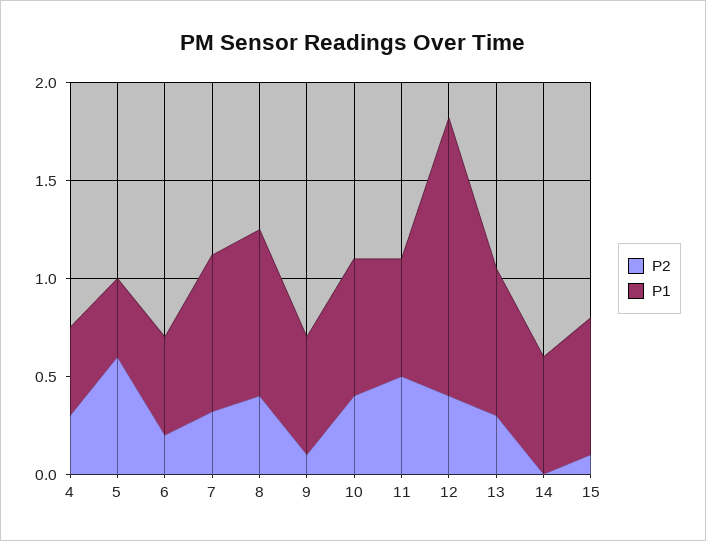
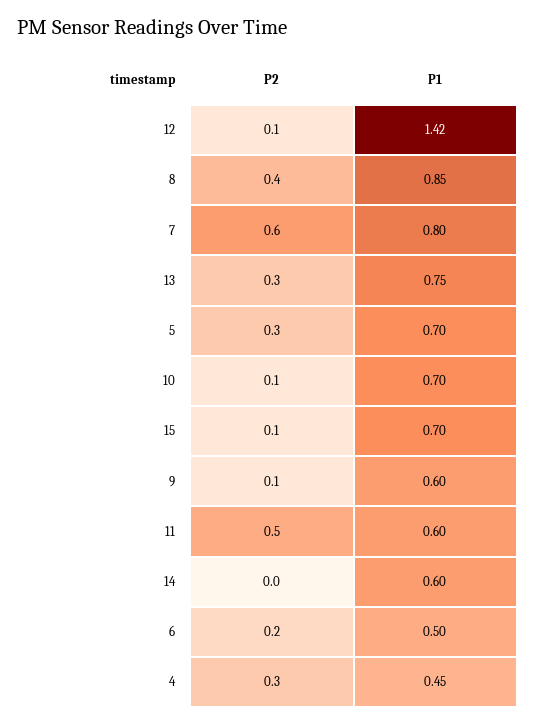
  {
    "P2": {
      "4": 0.3,
-     "5": 0.6,
+     "5": 0.3,
      "6": 0.2,
-     "7": 0.3,
+     "7": 0.6,
      "8": 0.4,
      "9": 0.1,
-     "10": 0.4,
+     "10": 0.1,
      "11": 0.5,
-     "12": 0.4,
+     "12": 0.1,
      "13": 0.3,
      "14": 0,
      "15": 0.1
    },
    "P1": {
      "4": 0.45,
-     "5": 0.4,
+     "5": 0.7,
      "6": 0.5,
      "7": 0.8,
      "8": 0.85,
      "9": 0.6,
      "10": 0.7,
      "11": 0.6,
      "12": 1.42,
      "13": 0.75,
      "14": 0.6,
      "15": 0.7
    }
  }

